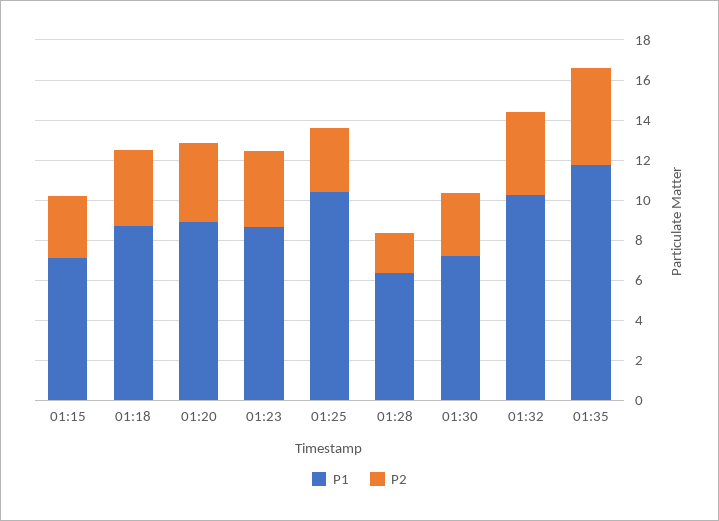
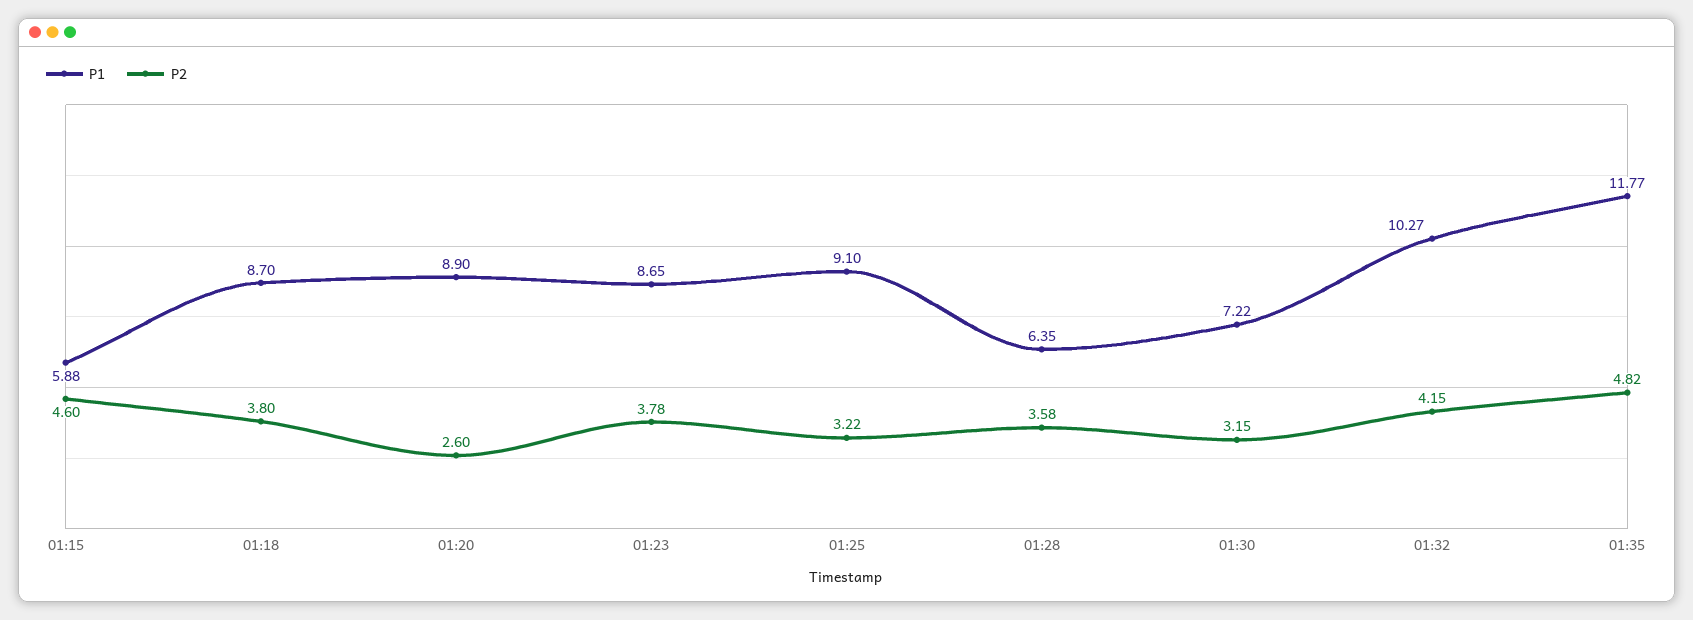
  {
    "P1": {
-     "01:15": 7,
+     "01:15": 5.88,
      "01:18": 8.7,
      "01:20": 8.9,
      "01:23": 8.65,
-     "01:25": 10.5,
+     "01:25": 9.1,
      "01:28": 6.35,
      "01:30": 7.22,
      "01:32": 10.27,
      "01:35": 11.77
    },
    "P2": {
-     "01:15": 3,
+     "01:15": 4.6,
      "01:18": 3.8,
-     "01:20": 4,
+     "01:20": 2.6,
      "01:23": 3.78,
      "01:25": 3.22,
-     "01:28": 2,
+     "01:28": 3.58,
      "01:30": 3.15,
      "01:32": 4.15,
      "01:35": 4.82
    }
  }

